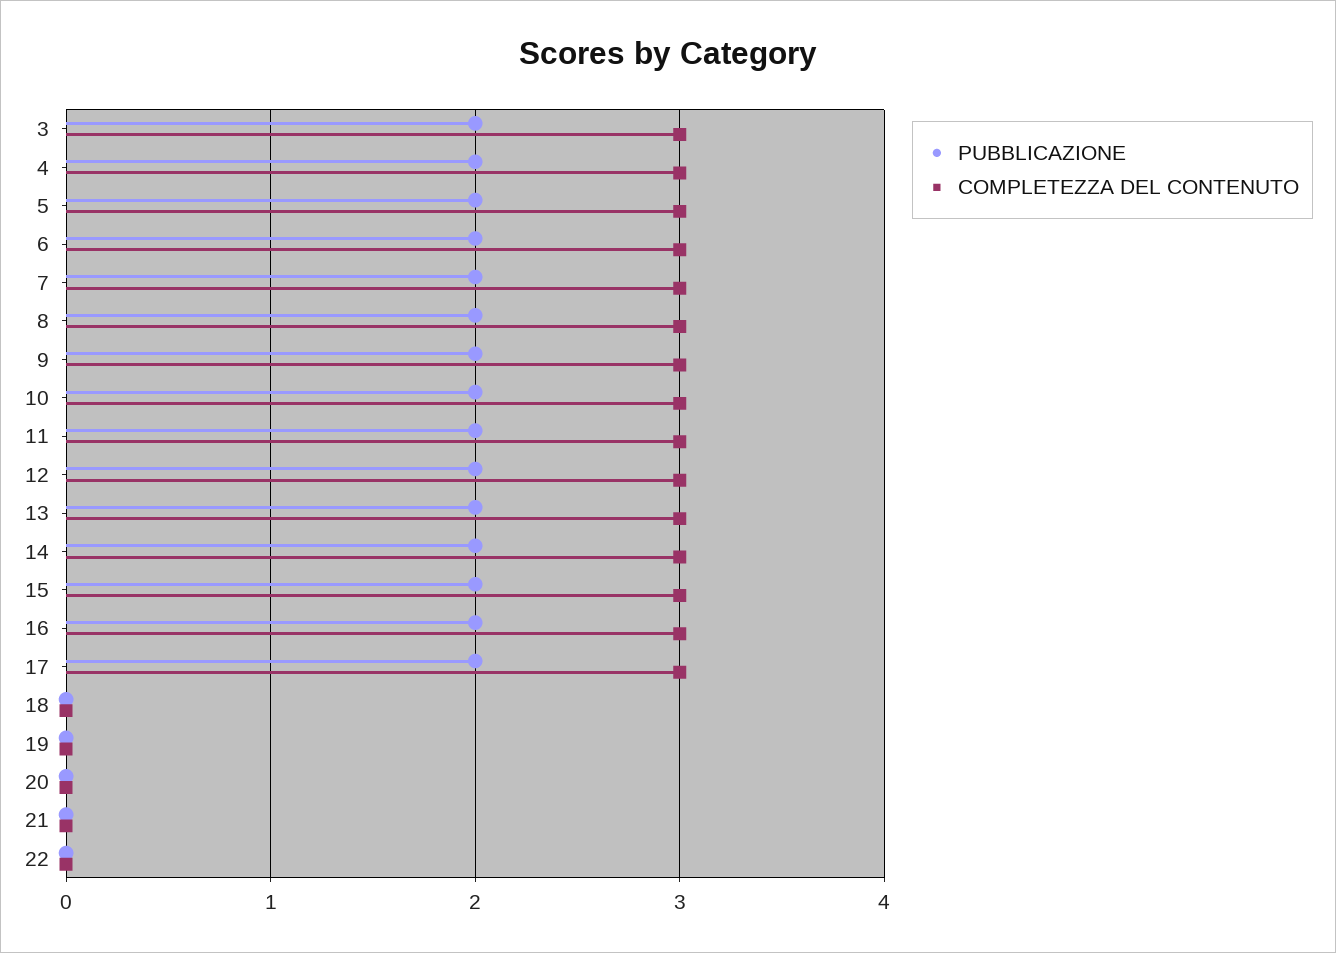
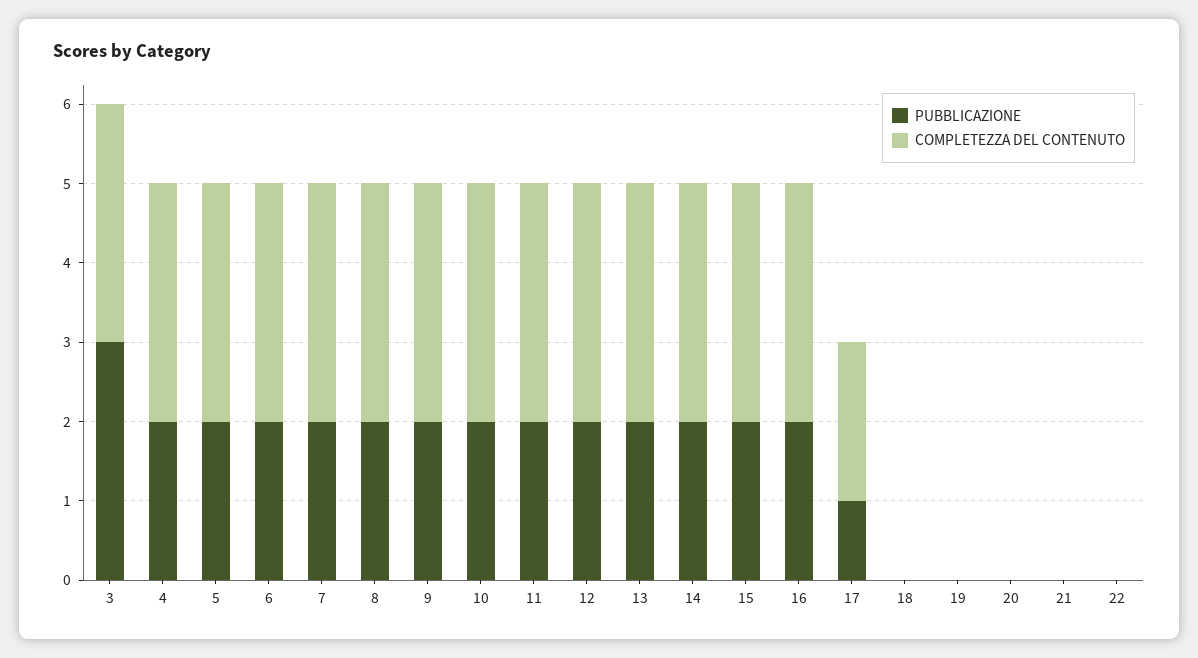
  {
    "PUBBLICAZIONE": {
-     "3": 2,
+     "3": 3,
      "4": 2,
      "5": 2,
      "6": 2,
      "7": 2,
      "8": 2,
      "9": 2,
      "10": 2,
      "11": 2,
      "12": 2,
      "13": 2,
      "14": 2,
      "15": 2,
      "16": 2,
-     "17": 2,
+     "17": 1,
      "18": 0,
      "19": 0,
      "20": 0,
      "21": 0,
      "22": 0
    },
    "COMPLETEZZA DEL CONTENUTO": {
      "3": 3,
      "4": 3,
      "5": 3,
      "6": 3,
      "7": 3,
      "8": 3,
      "9": 3,
      "10": 3,
      "11": 3,
      "12": 3,
      "13": 3,
      "14": 3,
      "15": 3,
      "16": 3,
-     "17": 3,
+     "17": 2,
      "18": 0,
      "19": 0,
      "20": 0,
      "21": 0,
      "22": 0
    }
  }

